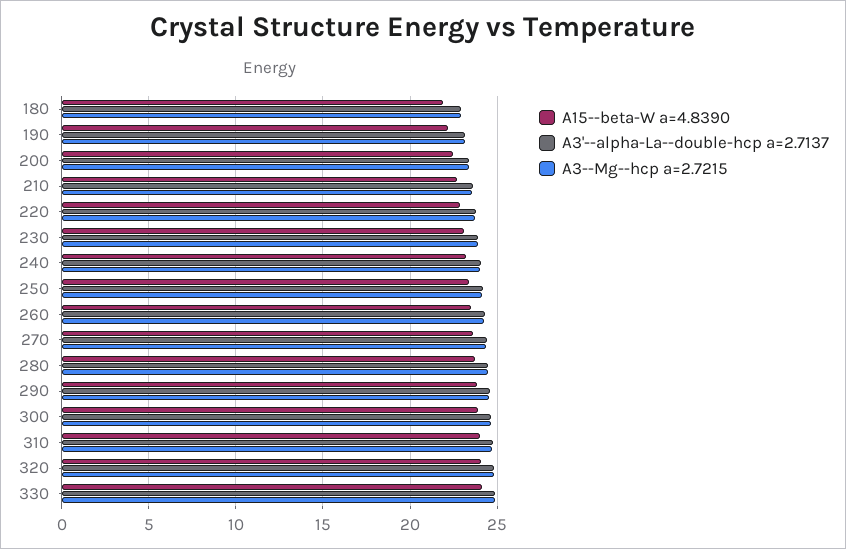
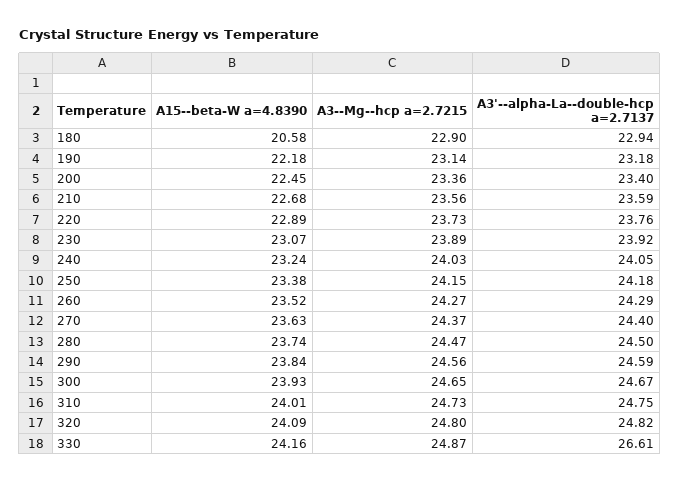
  {
    "A15--beta-W a=4.8390": {
-     "180": 22,
+     "180": 20.58,
      "190": 22.18,
      "200": 22.45,
      "210": 22.68,
      "220": 22.89,
      "230": 23.07,
      "240": 23.24,
      "250": 23.38,
      "260": 23.52,
      "270": 23.63,
      "280": 23.74,
      "290": 23.84,
      "300": 23.93,
      "310": 24.01,
      "320": 24.09,
      "330": 24.16
    },
    "A3'--alpha-La--double-hcp a=2.7137": {
      "180": 22.94,
      "190": 23.18,
      "200": 23.4,
      "210": 23.59,
      "220": 23.76,
      "230": 23.92,
      "240": 24.05,
      "250": 24.18,
      "260": 24.29,
      "270": 24.4,
      "280": 24.5,
      "290": 24.59,
      "300": 24.67,
      "310": 24.75,
      "320": 24.82,
-     "330": 25
+     "330": 26.61
    },
    "A3--Mg--hcp a=2.7215": {
      "180": 22.9,
      "190": 23.14,
      "200": 23.36,
      "210": 23.56,
      "220": 23.73,
      "230": 23.89,
      "240": 24.03,
      "250": 24.15,
      "260": 24.27,
      "270": 24.37,
      "280": 24.47,
      "290": 24.56,
      "300": 24.65,
      "310": 24.73,
      "320": 24.8,
      "330": 24.87
    }
  }

